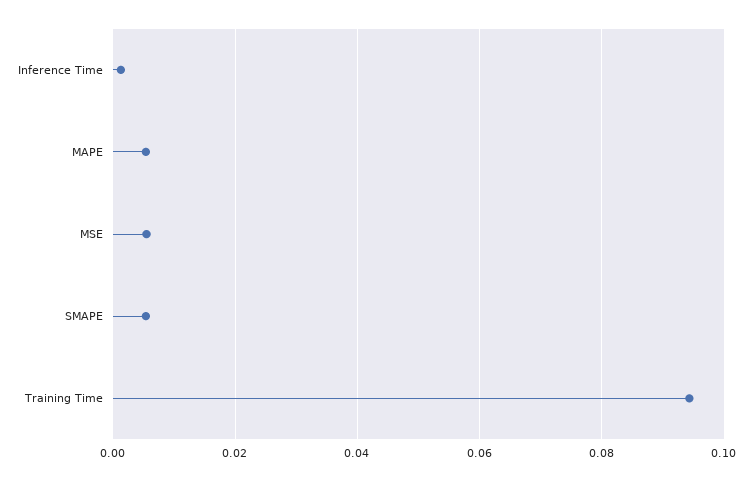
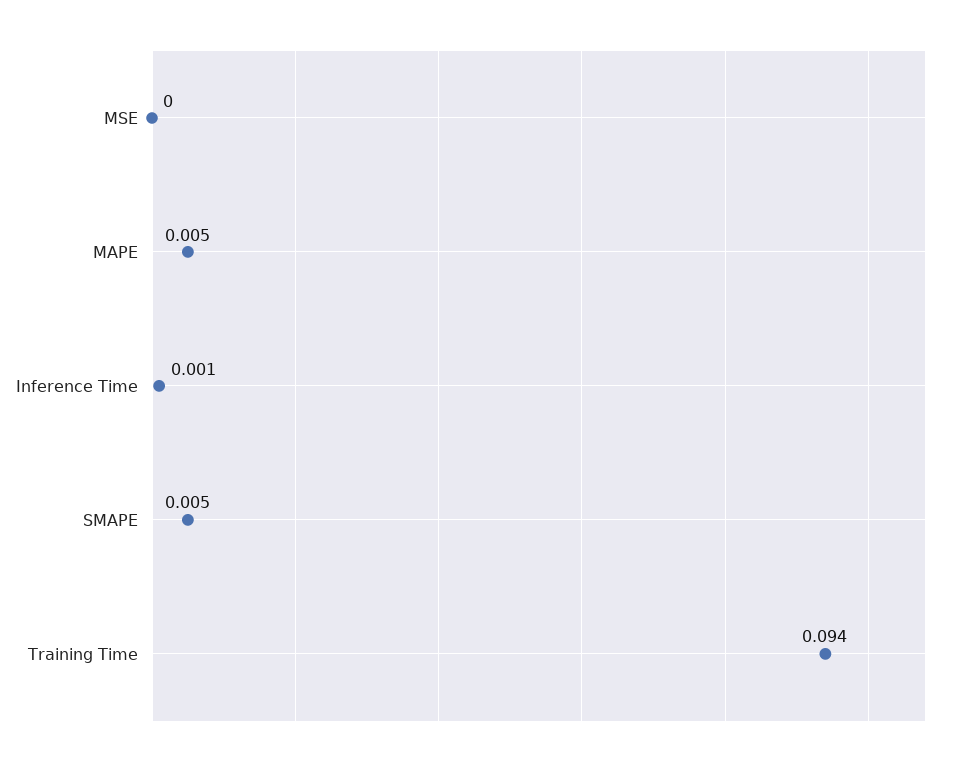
  {
    "Inference Time": 0.001,
    "MAPE": 0.005,
-   "MSE": 0.006,
+   "MSE": 0,
    "SMAPE": 0.005,
    "Training Time": 0.094
  }

